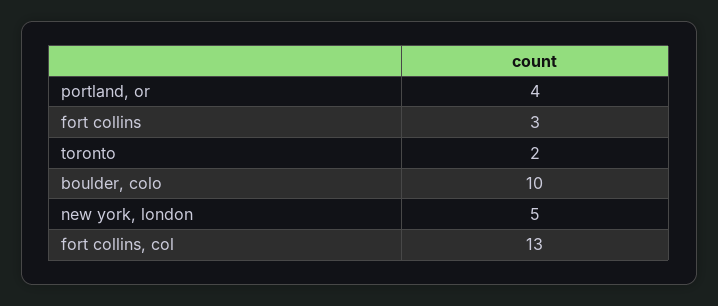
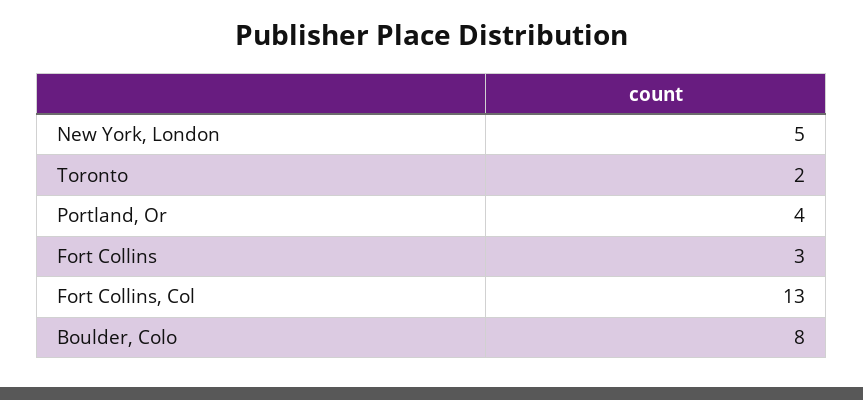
  {
    "portland, or": 4,
    "fort collins": 3,
    "toronto": 2,
-   "boulder, colo": 10,
+   "boulder, colo": 8,
    "new york, london": 5,
    "fort collins, col": 13
  }

